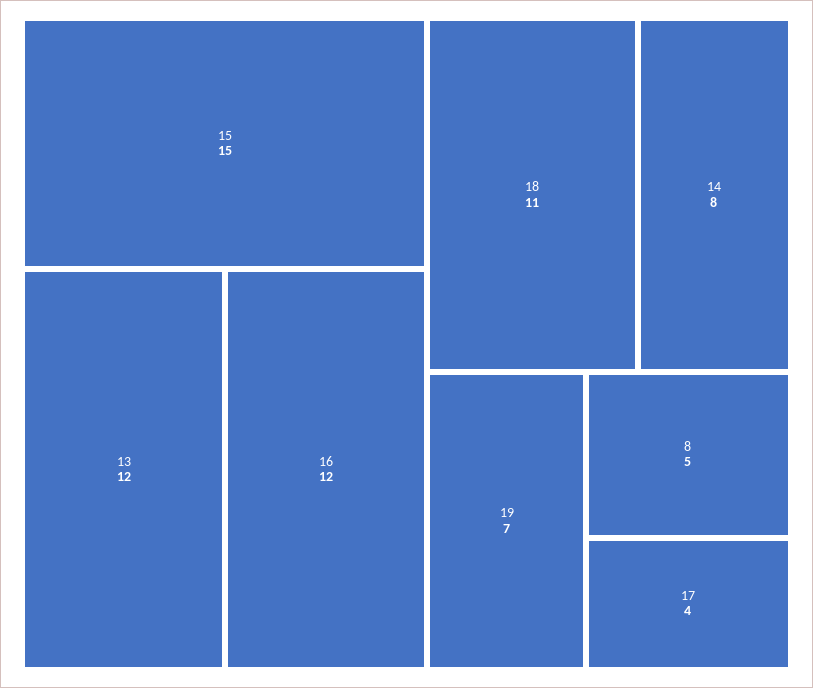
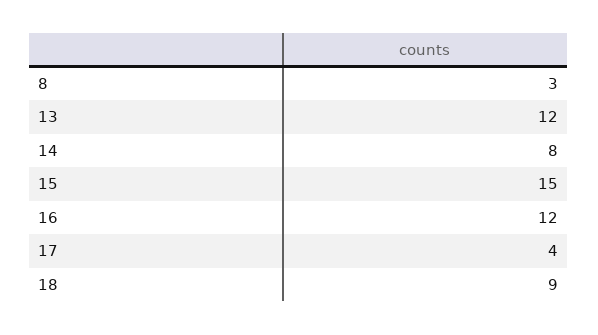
  {
    "15": 15,
    "13": 12,
    "16": 12,
-   "18": 11,
+   "18": 9,
    "14": 8,
-   "19": 7,
-   "8": 5,
+   "8": 3,
    "17": 4
  }

